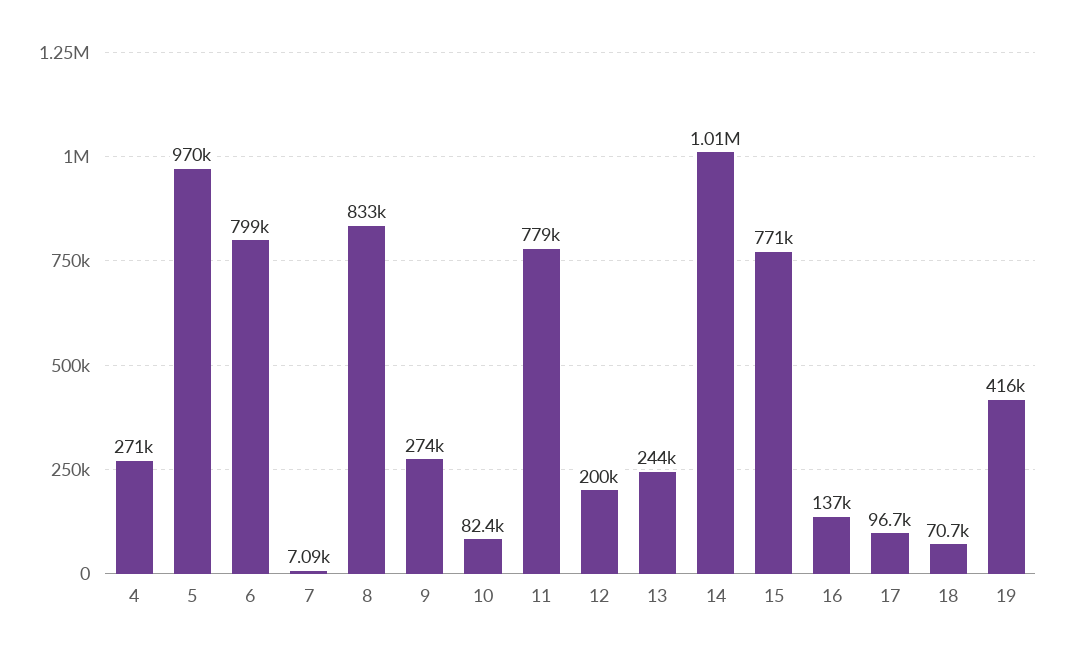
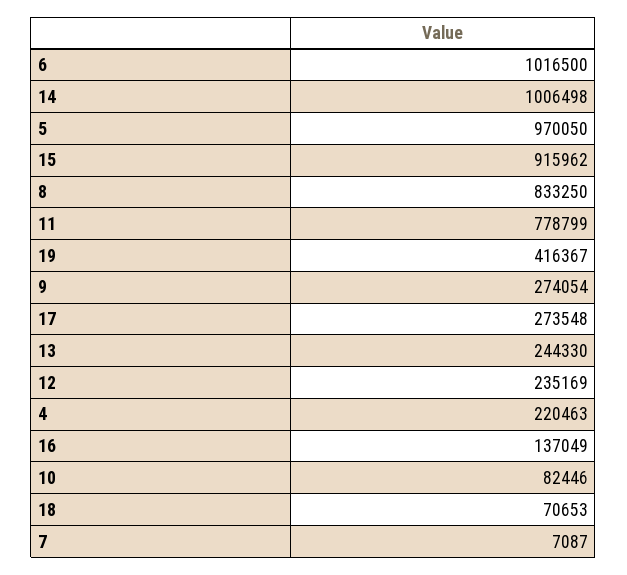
  {
-   "4": 271000,
+   "4": 220463,
    "5": 970050,
-   "6": 799000,
+   "6": 1016500,
    "7": 7087,
    "8": 833250,
    "9": 274054,
    "10": 82446,
    "11": 778799,
-   "12": 200000,
+   "12": 235169,
    "13": 244330,
    "14": 1006498,
-   "15": 771000,
+   "15": 915962,
    "16": 137049,
-   "17": 96700,
+   "17": 273548,
    "18": 70653,
    "19": 416367
  }

